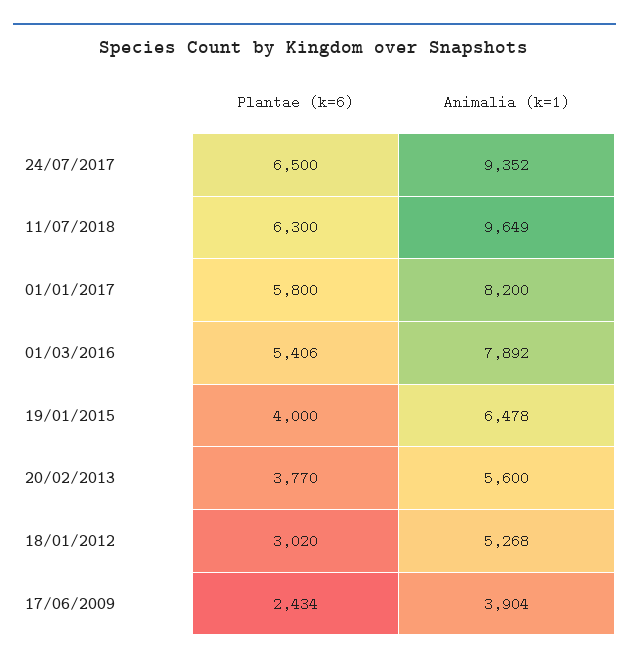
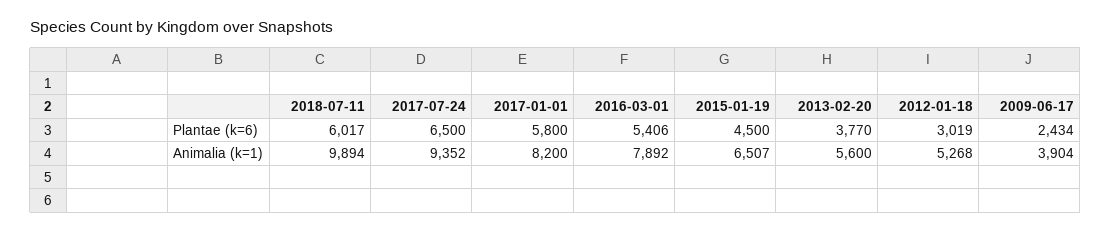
  {
    "Plantae (k=6)": {
      "24/07/2017": 6500,
-     "11/07/2018": 6300,
+     "11/07/2018": 6017,
      "01/01/2017": 5800,
      "01/03/2016": 5406,
-     "19/01/2015": 4000,
+     "19/01/2015": 4500,
      "20/02/2013": 3770,
-     "18/01/2012": 3020,
+     "18/01/2012": 3019,
      "17/06/2009": 2434
    },
    "Animalia (k=1)": {
      "24/07/2017": 9352,
-     "11/07/2018": 9649,
+     "11/07/2018": 9894,
      "01/01/2017": 8200,
      "01/03/2016": 7892,
-     "19/01/2015": 6478,
+     "19/01/2015": 6507,
      "20/02/2013": 5600,
      "18/01/2012": 5268,
      "17/06/2009": 3904
    }
  }

